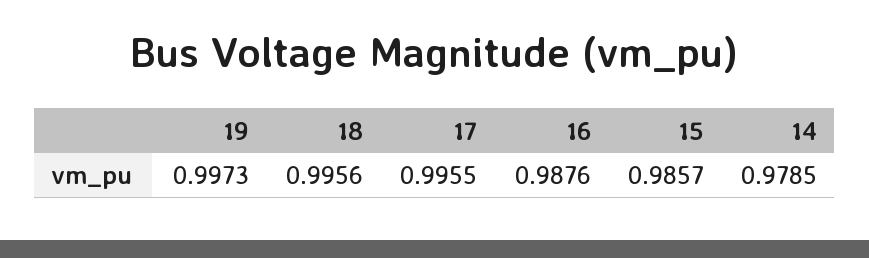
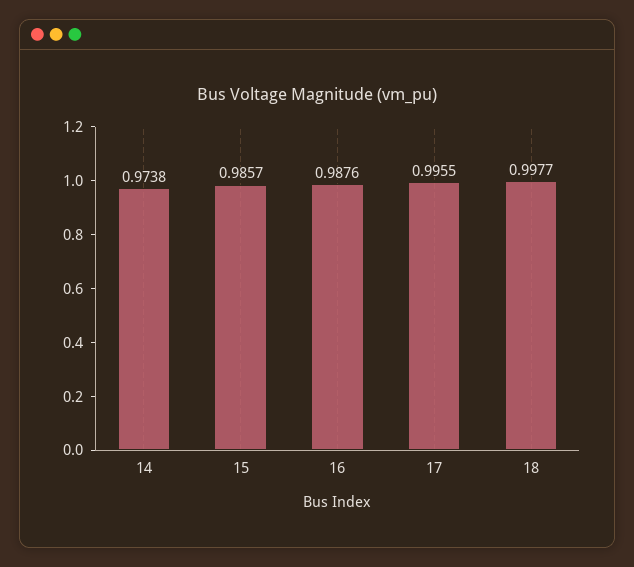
  {
-   "19": 0.9973,
-   "18": 0.9956,
+   "18": 0.9977,
    "17": 0.9955,
    "16": 0.9876,
    "15": 0.9857,
-   "14": 0.9785
+   "14": 0.9738
  }

